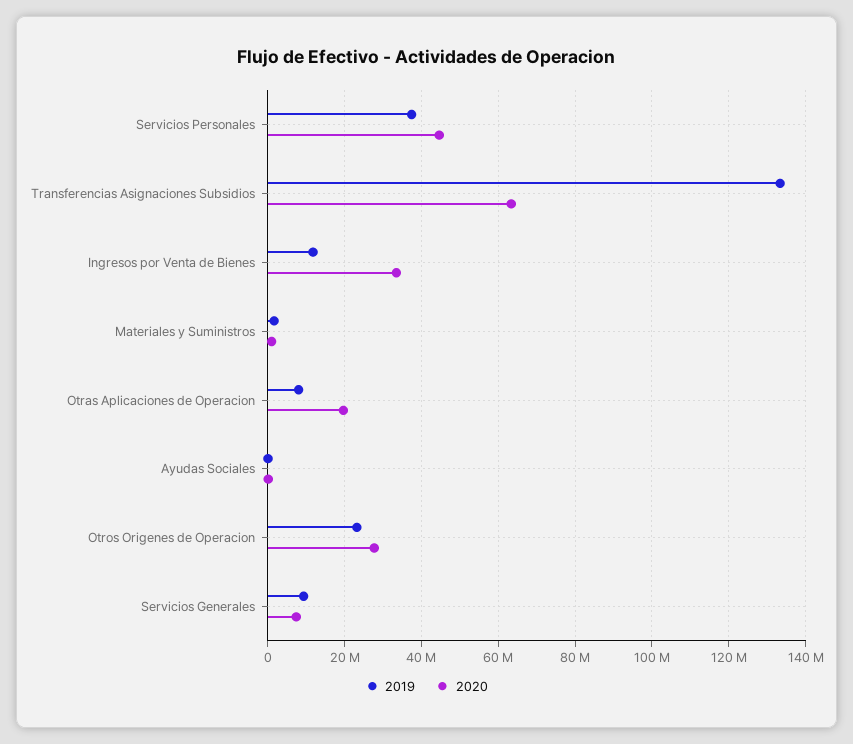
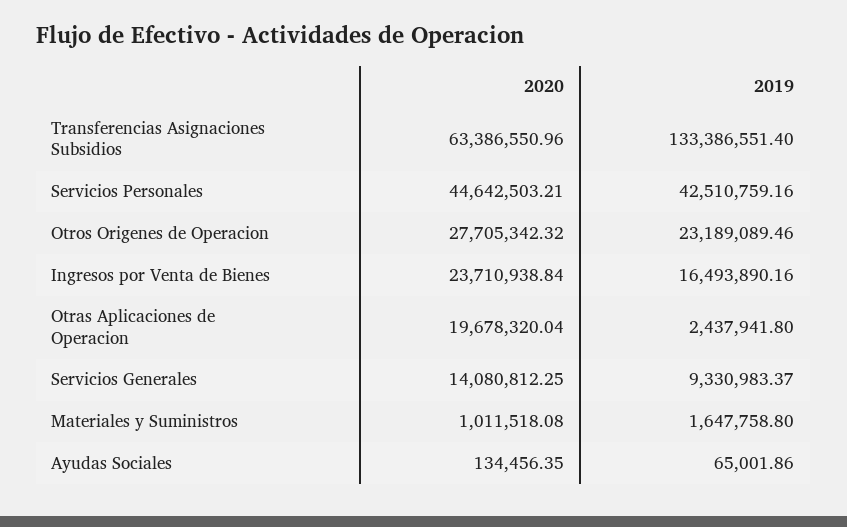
  {
    "2019": {
-     "Servicios Personales": 38000000,
+     "Servicios Personales": 42510759.16,
      "Transferencias Asignaciones Subsidios": 133386551.4,
-     "Ingresos por Venta de Bienes": 12000000,
+     "Ingresos por Venta de Bienes": 16493890.16,
      "Materiales y Suministros": 1647758.8,
-     "Otras Aplicaciones de Operacion": 8000000,
+     "Otras Aplicaciones de Operacion": 2437941.8,
      "Ayudas Sociales": 65001.86,
      "Otros Origenes de Operacion": 23189089.46,
      "Servicios Generales": 9330983.37
    },
    "2020": {
      "Servicios Personales": 44642503.21,
      "Transferencias Asignaciones Subsidios": 63386550.96,
-     "Ingresos por Venta de Bienes": 34000000,
+     "Ingresos por Venta de Bienes": 23710938.84,
      "Materiales y Suministros": 1011518.08,
      "Otras Aplicaciones de Operacion": 19678320.04,
      "Ayudas Sociales": 134456.35,
      "Otros Origenes de Operacion": 27705342.32,
-     "Servicios Generales": 8000000
+     "Servicios Generales": 14080812.25
    }
  }

